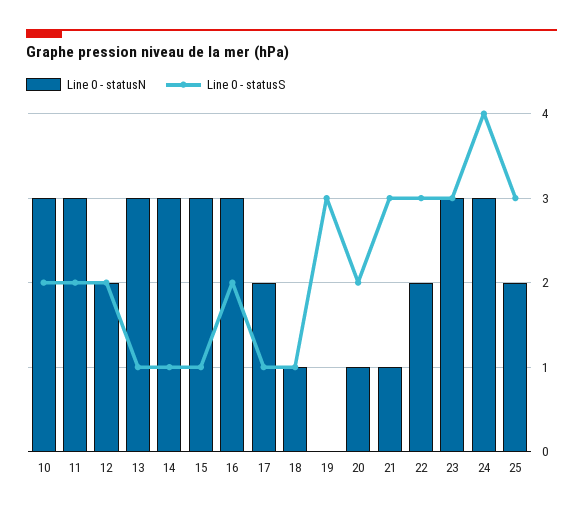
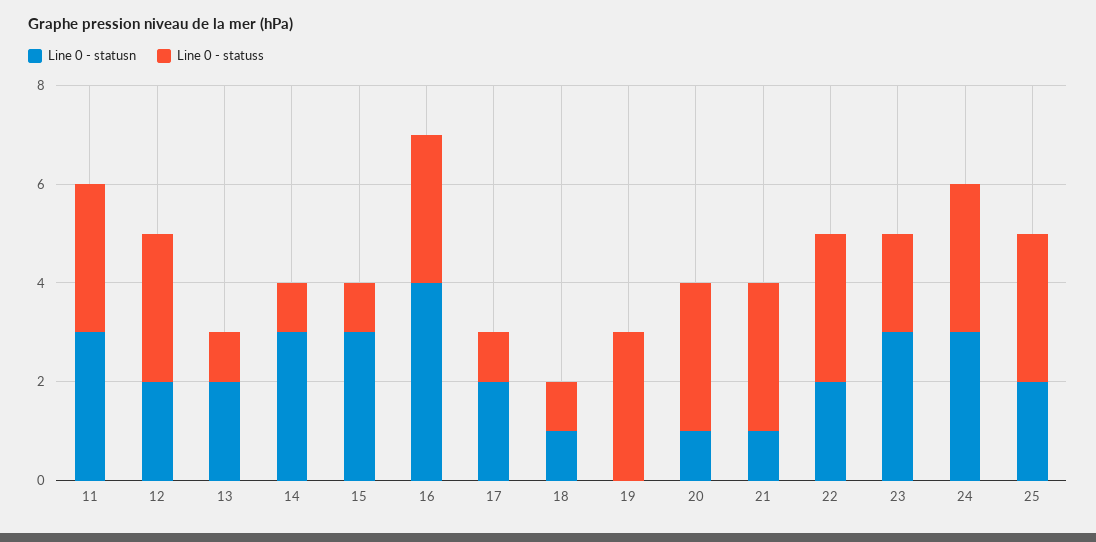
  {
    "Line 0 - statusN": {
-     "10": 3,
      "11": 3,
      "12": 2,
-     "13": 3,
+     "13": 2,
      "14": 3,
      "15": 3,
-     "16": 3,
+     "16": 4,
      "17": 2,
      "18": 1,
      "19": 0,
      "20": 1,
      "21": 1,
      "22": 2,
      "23": 3,
      "24": 3,
      "25": 2
    },
    "Line 0 - statusS": {
-     "10": 2,
-     "11": 2,
+     "11": 3,
-     "12": 2,
+     "12": 3,
      "13": 1,
      "14": 1,
      "15": 1,
-     "16": 2,
+     "16": 3,
      "17": 1,
      "18": 1,
      "19": 3,
-     "20": 2,
+     "20": 3,
      "21": 3,
      "22": 3,
-     "23": 3,
+     "23": 2,
-     "24": 4,
+     "24": 3,
      "25": 3
    }
  }

